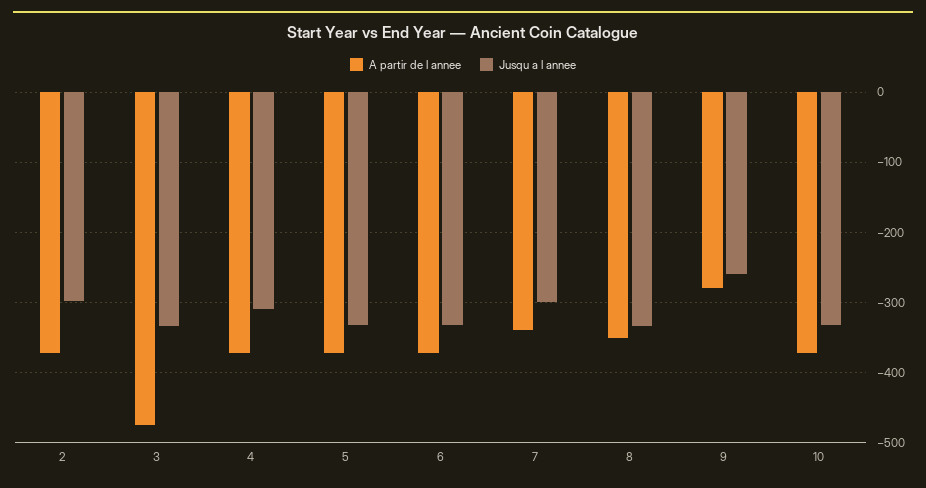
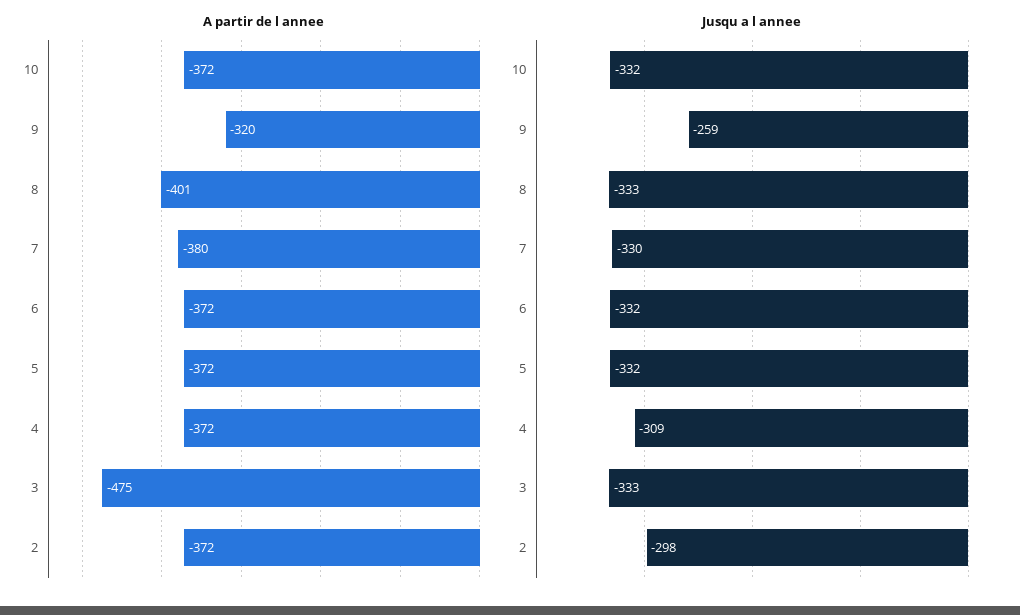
  {
    "A partir de l annee": {
      "2": -372,
      "3": -475,
      "4": -372,
      "5": -372,
      "6": -372,
-     "7": -340,
+     "7": -380,
-     "8": -350,
+     "8": -401,
-     "9": -280,
+     "9": -320,
      "10": -372
    },
    "Jusqu a l annee": {
      "2": -298,
      "3": -333,
      "4": -309,
      "5": -332,
      "6": -332,
-     "7": -300,
+     "7": -330,
      "8": -333,
      "9": -259,
      "10": -332
    }
  }

